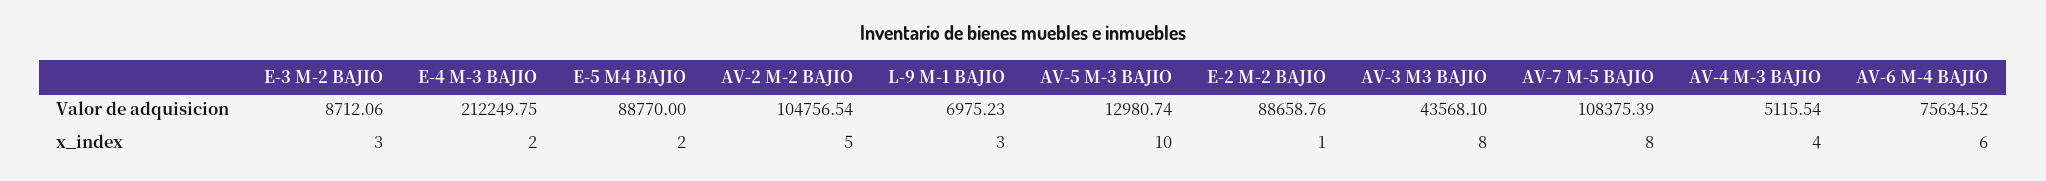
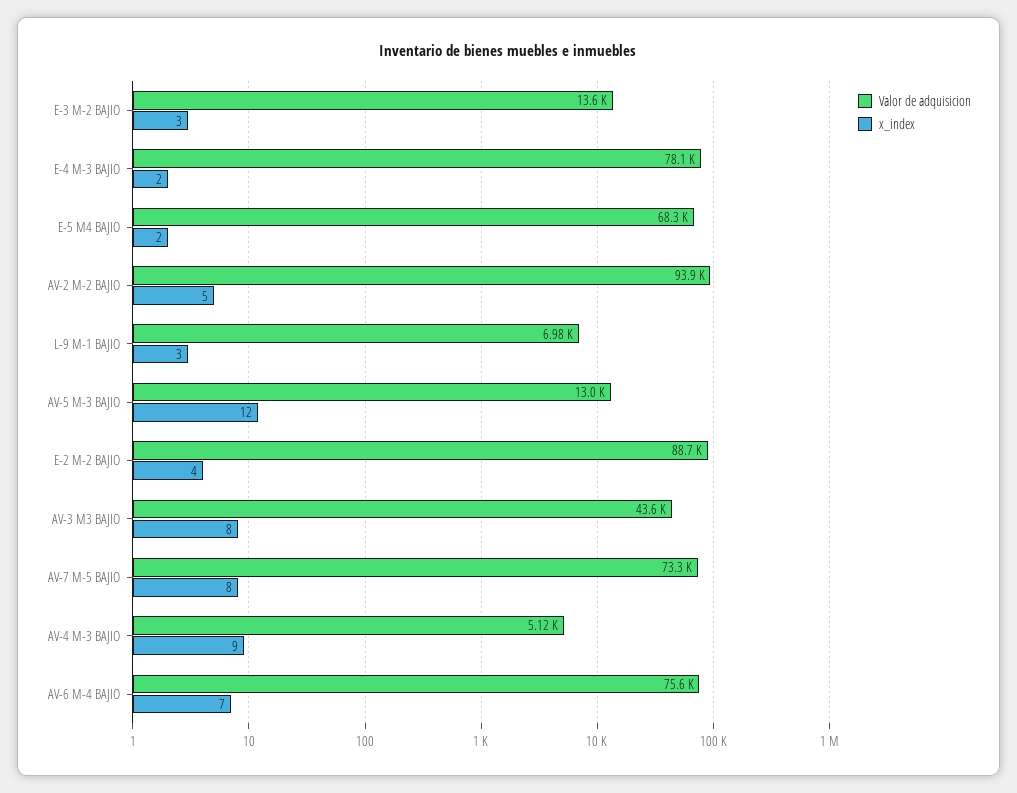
  {
    "Valor de adquisicion": {
-     "E-3 M-2 BAJIO": 8712.06,
+     "E-3 M-2 BAJIO": 13600,
-     "E-4 M-3 BAJIO": 212249.75,
+     "E-4 M-3 BAJIO": 78100,
-     "E-5 M4 BAJIO": 88770,
+     "E-5 M4 BAJIO": 68300,
-     "AV-2 M-2 BAJIO": 104756.54,
+     "AV-2 M-2 BAJIO": 93900,
      "L-9 M-1 BAJIO": 6975.23,
      "AV-5 M-3 BAJIO": 12980.74,
      "E-2 M-2 BAJIO": 88658.76,
      "AV-3 M3 BAJIO": 43568.1,
-     "AV-7 M-5 BAJIO": 108375.39,
+     "AV-7 M-5 BAJIO": 73300,
      "AV-4 M-3 BAJIO": 5115.54,
      "AV-6 M-4 BAJIO": 75634.52
    },
    "x_index": {
      "E-3 M-2 BAJIO": 3,
      "E-4 M-3 BAJIO": 2,
      "E-5 M4 BAJIO": 2,
      "AV-2 M-2 BAJIO": 5,
      "L-9 M-1 BAJIO": 3,
-     "AV-5 M-3 BAJIO": 10,
+     "AV-5 M-3 BAJIO": 12,
-     "E-2 M-2 BAJIO": 1,
+     "E-2 M-2 BAJIO": 4,
      "AV-3 M3 BAJIO": 8,
      "AV-7 M-5 BAJIO": 8,
-     "AV-4 M-3 BAJIO": 4,
+     "AV-4 M-3 BAJIO": 9,
-     "AV-6 M-4 BAJIO": 6
+     "AV-6 M-4 BAJIO": 7
    }
  }

